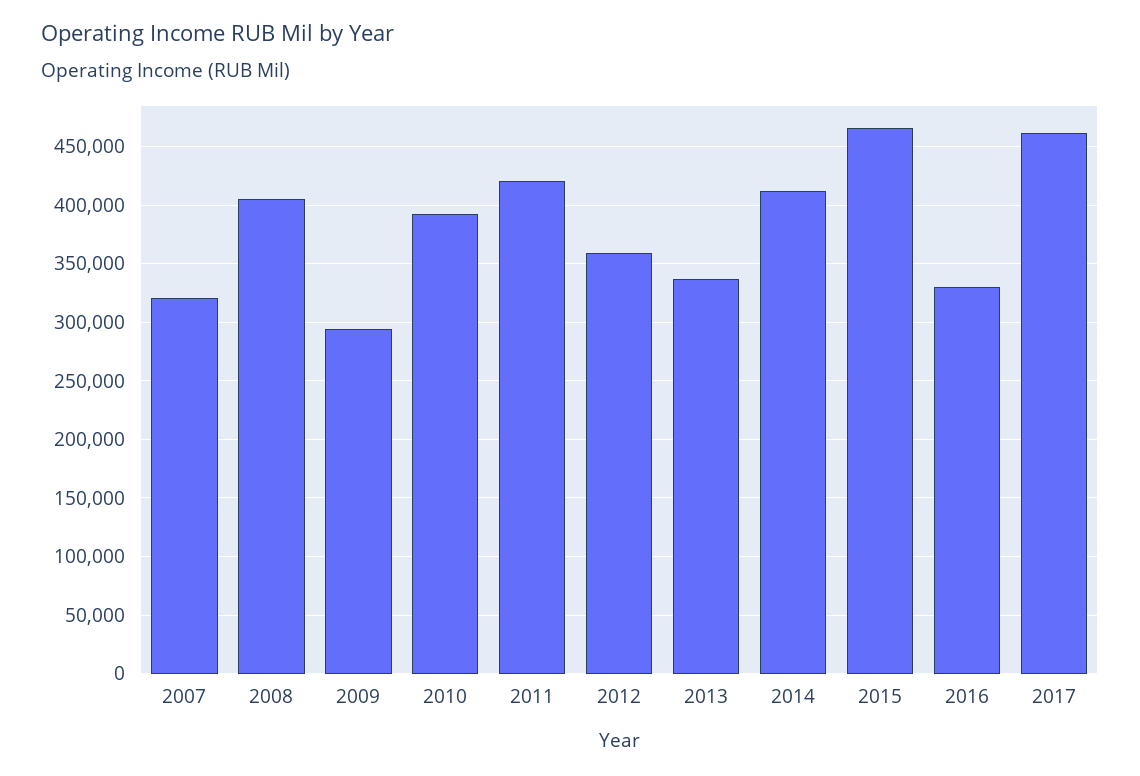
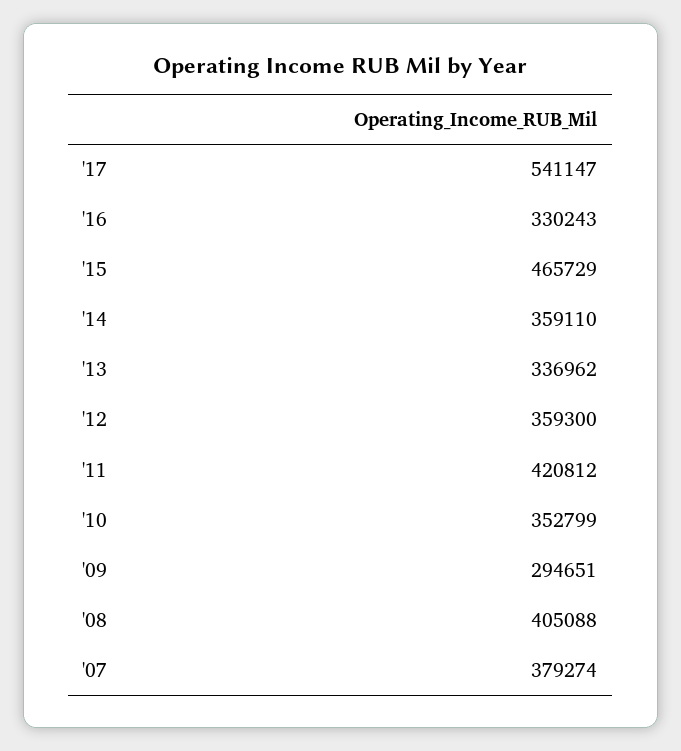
  {
-   "2007": 320000,
+   "2007": 379274,
    "2008": 405088,
    "2009": 294651,
-   "2010": 390000,
+   "2010": 352799,
    "2011": 420812,
    "2012": 359300,
    "2013": 336962,
-   "2014": 410000,
+   "2014": 359110,
    "2015": 465729,
    "2016": 330243,
-   "2017": 460000
+   "2017": 541147
  }

